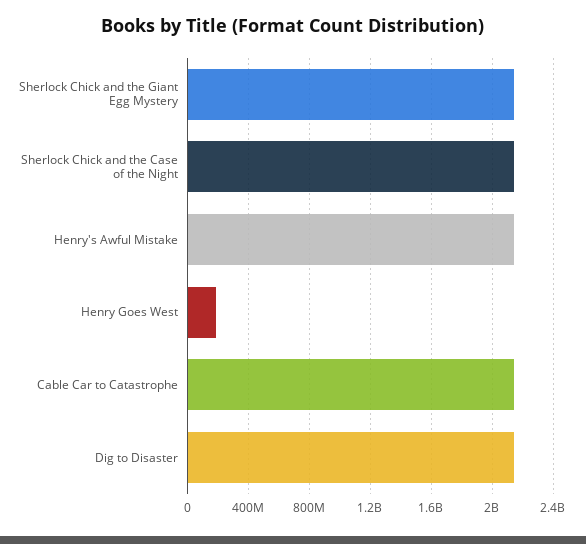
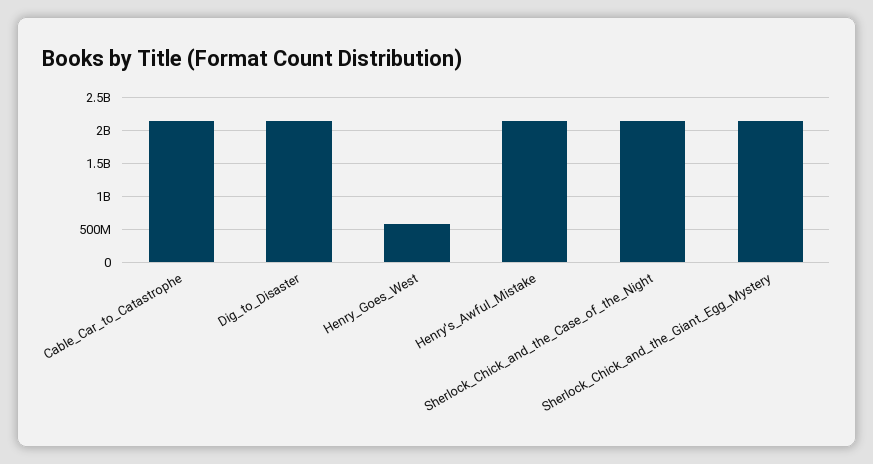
  {
    "Sherlock Chick and the Giant Egg Mystery": 2150000000,
    "Sherlock Chick and the Case of the Night": 2150000000,
    "Henry's Awful Mistake": 2150000000,
-   "Henry Goes West": 200000000,
+   "Henry Goes West": 600000000,
    "Cable Car to Catastrophe": 2150000000,
    "Dig to Disaster": 2150000000
  }

